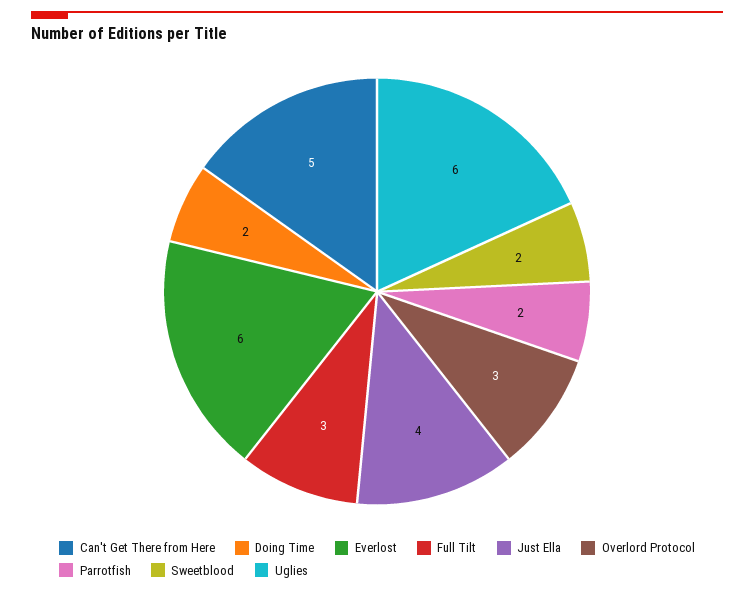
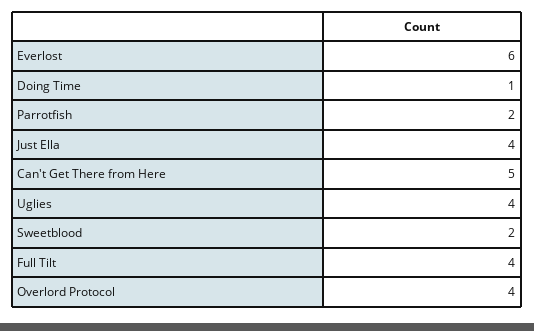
  {
    "Can't Get There from Here": 5,
-   "Doing Time": 2,
+   "Doing Time": 1,
    "Everlost": 6,
-   "Full Tilt": 3,
+   "Full Tilt": 4,
    "Just Ella": 4,
-   "Overlord Protocol": 3,
+   "Overlord Protocol": 4,
    "Parrotfish": 2,
    "Sweetblood": 2,
-   "Uglies": 6
+   "Uglies": 4
  }

